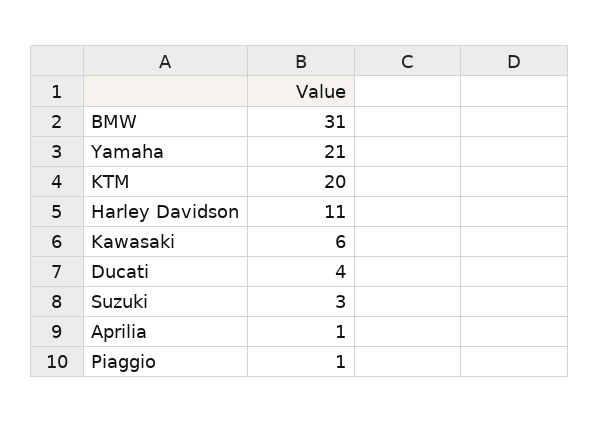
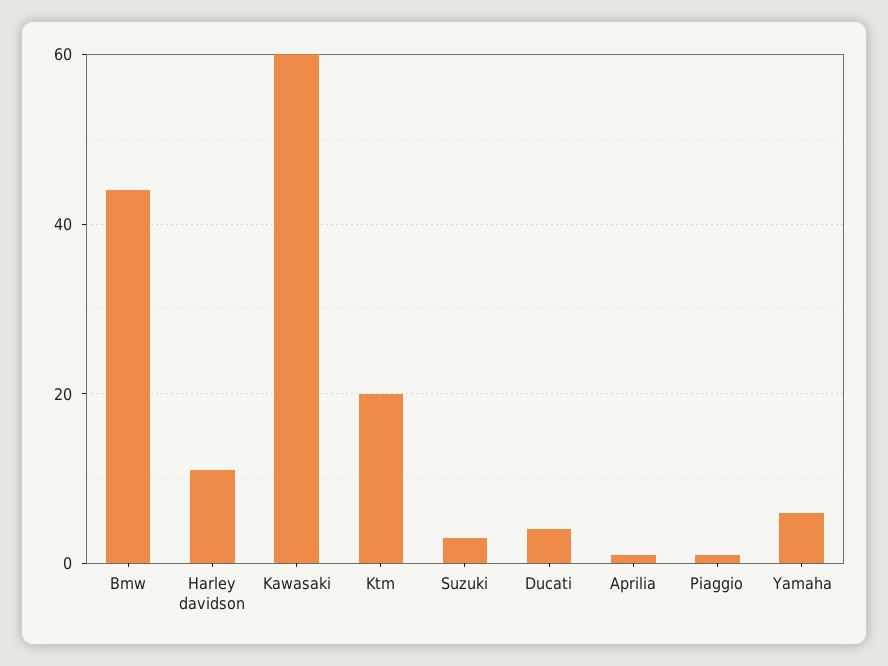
  {
-   "BMW": 31,
+   "BMW": 45,
-   "Yamaha": 21,
+   "Yamaha": 5,
    "KTM": 20,
    "Harley Davidson": 11,
-   "Kawasaki": 6,
+   "Kawasaki": 60,
    "Ducati": 4,
    "Suzuki": 3,
    "Aprilia": 1,
    "Piaggio": 1
  }

